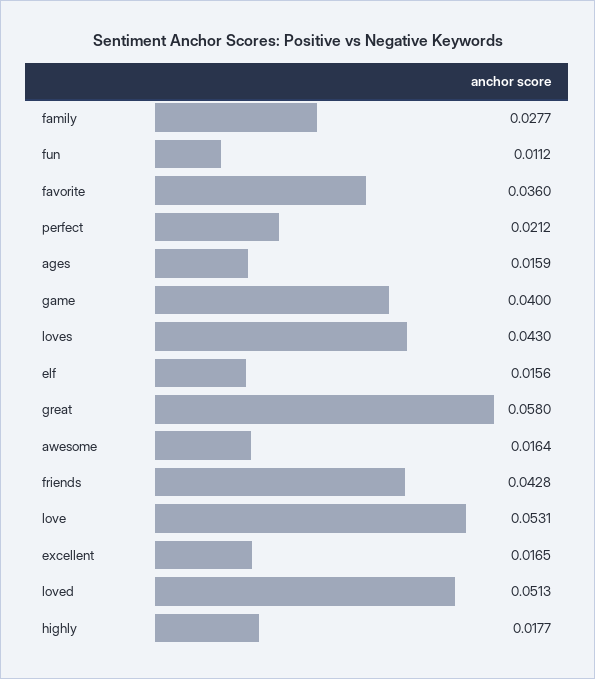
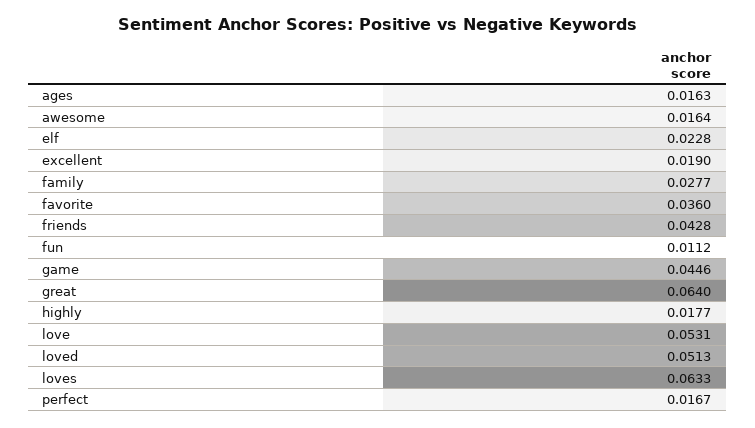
  {
    "family": 0.0277,
    "fun": 0.0112,
    "favorite": 0.036,
-   "perfect": 0.0212,
+   "perfect": 0.0167,
-   "ages": 0.0159,
+   "ages": 0.0163,
-   "game": 0.04,
+   "game": 0.0446,
-   "loves": 0.043,
+   "loves": 0.0633,
-   "elf": 0.0156,
+   "elf": 0.0228,
-   "great": 0.058,
+   "great": 0.064,
    "awesome": 0.0164,
    "friends": 0.0428,
    "love": 0.0531,
-   "excellent": 0.0165,
+   "excellent": 0.019,
    "loved": 0.0513,
    "highly": 0.0177
  }

